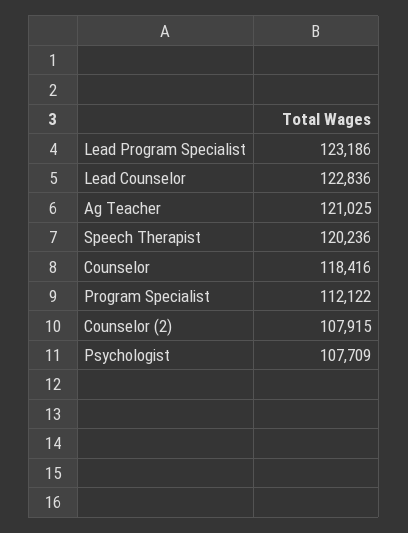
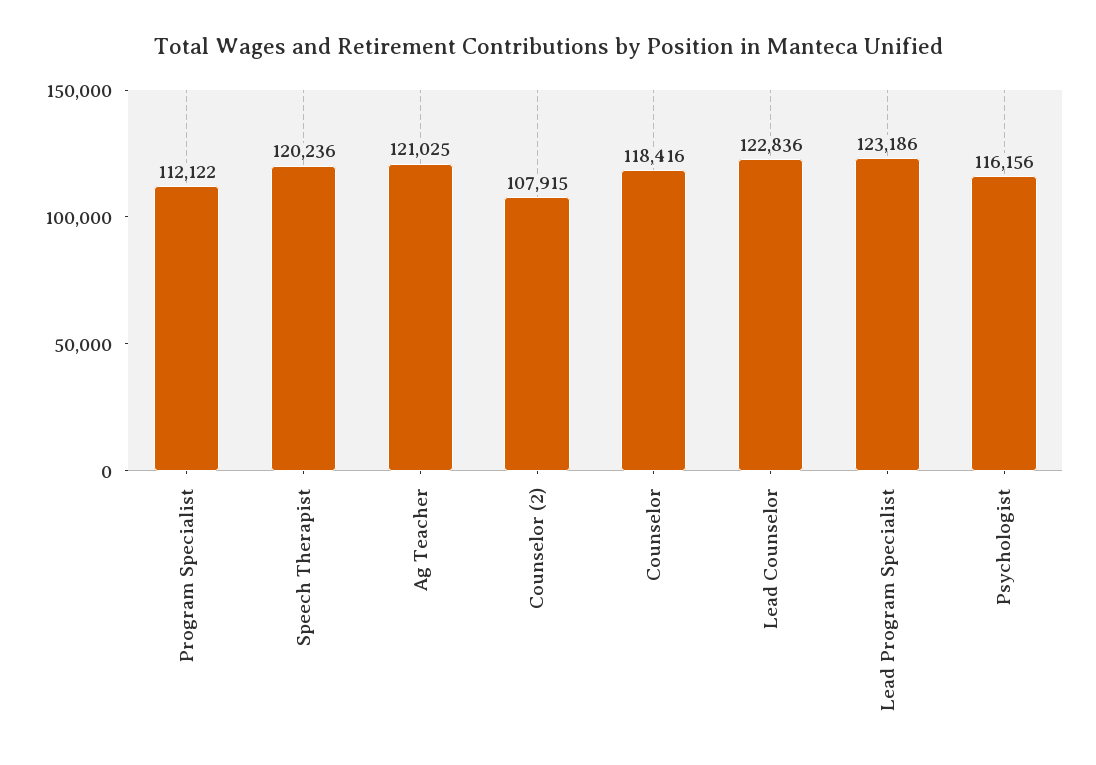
  {
    "Lead Program Specialist": 123186,
    "Lead Counselor": 122836,
    "Ag Teacher": 121025,
    "Speech Therapist": 120236,
    "Counselor": 118416,
    "Program Specialist": 112122,
    "Counselor (2)": 107915,
-   "Psychologist": 107709
+   "Psychologist": 116156
  }

